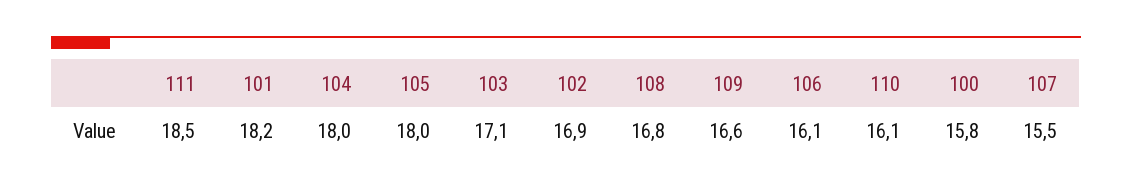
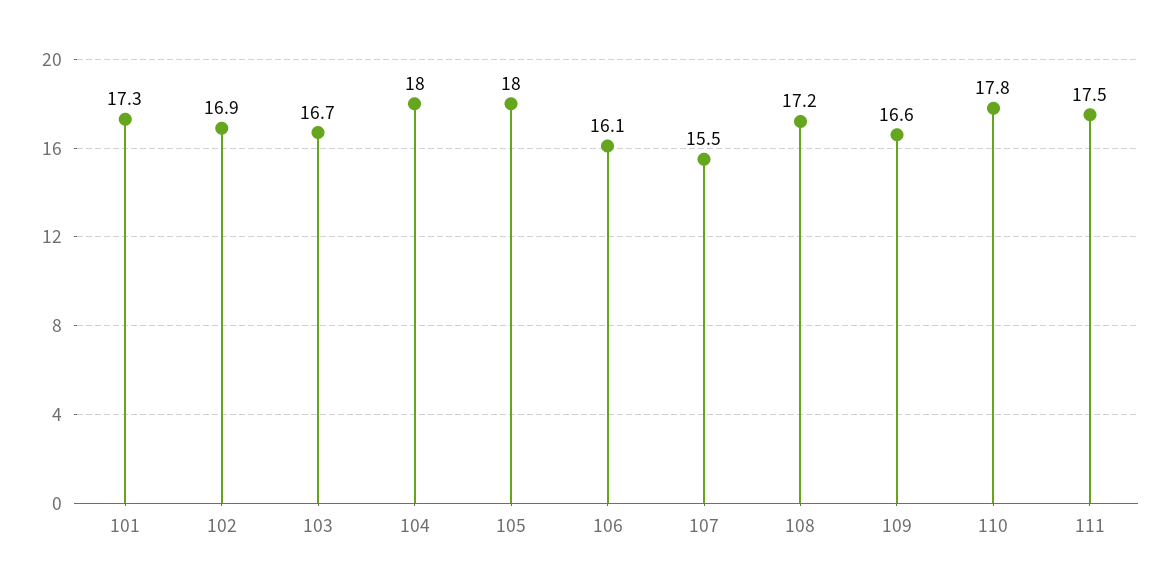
  {
-   "111": 18.5,
+   "111": 17.5,
-   "101": 18.2,
+   "101": 17.3,
    "104": 18,
    "105": 18,
-   "103": 17.1,
+   "103": 16.7,
    "102": 16.9,
-   "108": 16.8,
+   "108": 17.2,
    "109": 16.6,
    "106": 16.1,
-   "110": 16.1,
+   "110": 17.8,
-   "100": 15.8,
    "107": 15.5
  }

